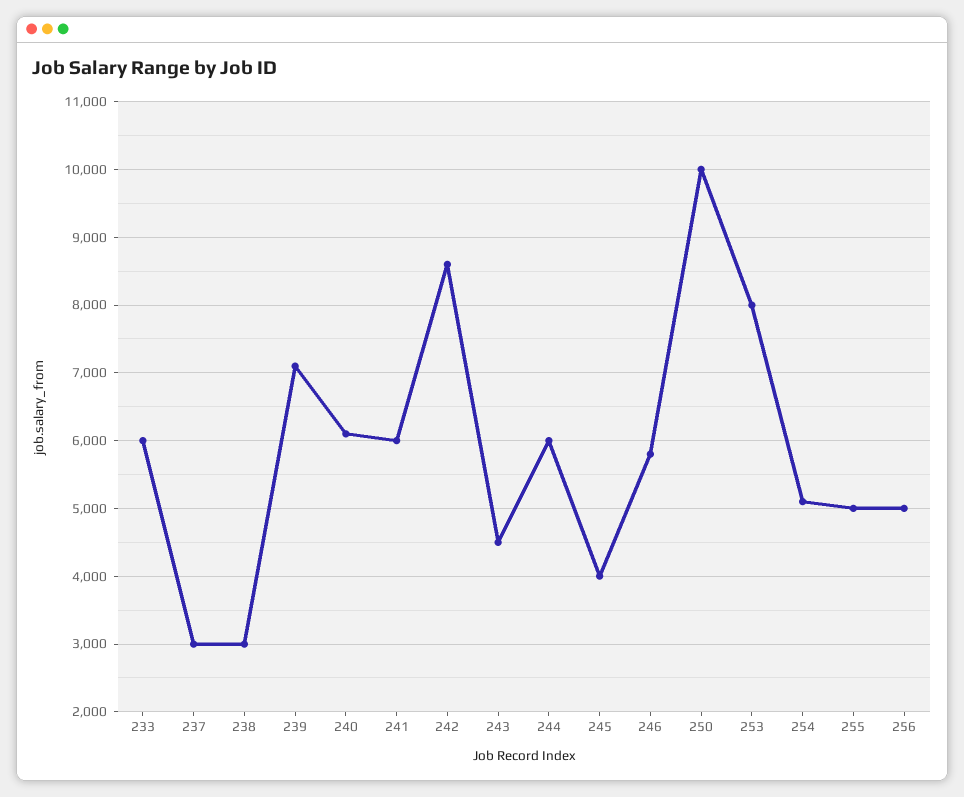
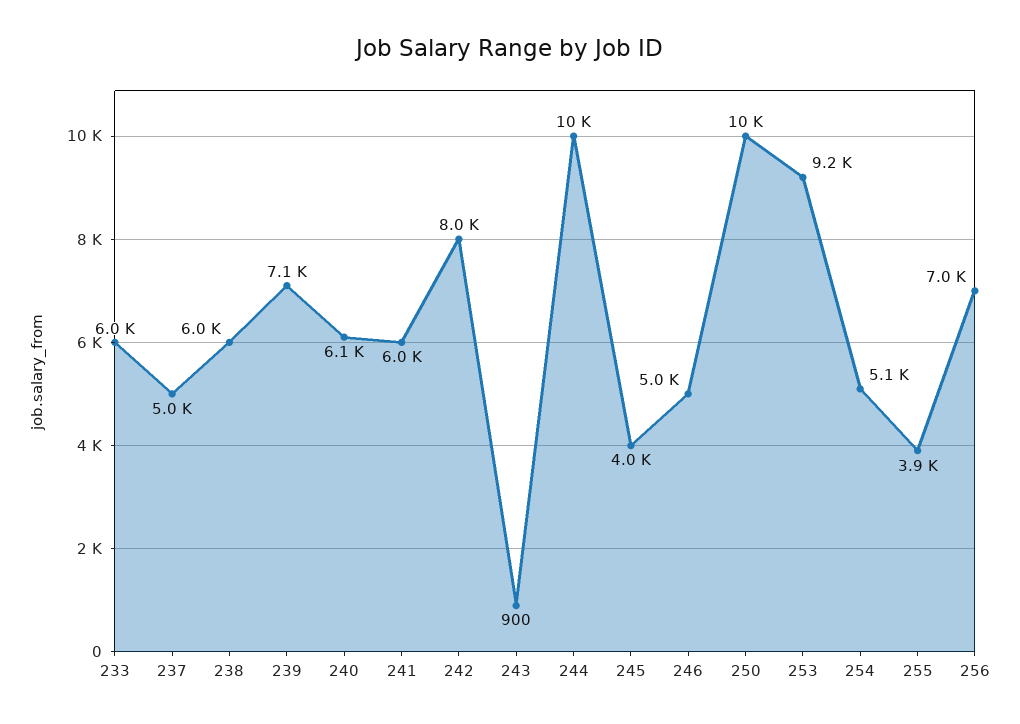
  {
    "233": 6000,
-   "237": 3000,
+   "237": 5000,
-   "238": 3000,
+   "238": 6000,
    "239": 7100,
    "240": 6100,
    "241": 6000,
-   "242": 8600,
+   "242": 8000,
-   "243": 4500,
+   "243": 900,
-   "244": 6000,
+   "244": 10000,
    "245": 4000,
-   "246": 5800,
+   "246": 5000,
    "250": 10000,
-   "253": 8000,
+   "253": 9200,
    "254": 5100,
-   "255": 5000,
+   "255": 3900,
-   "256": 5000
+   "256": 7000
  }

